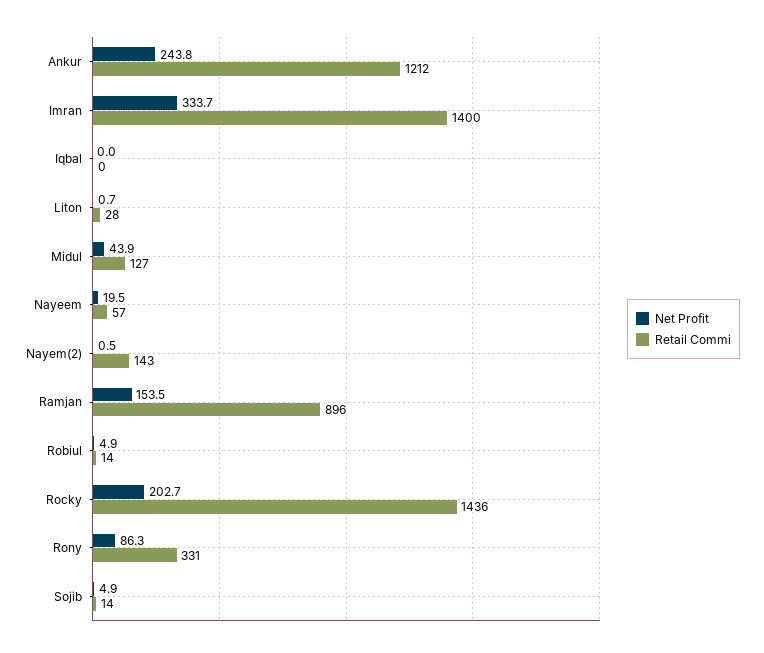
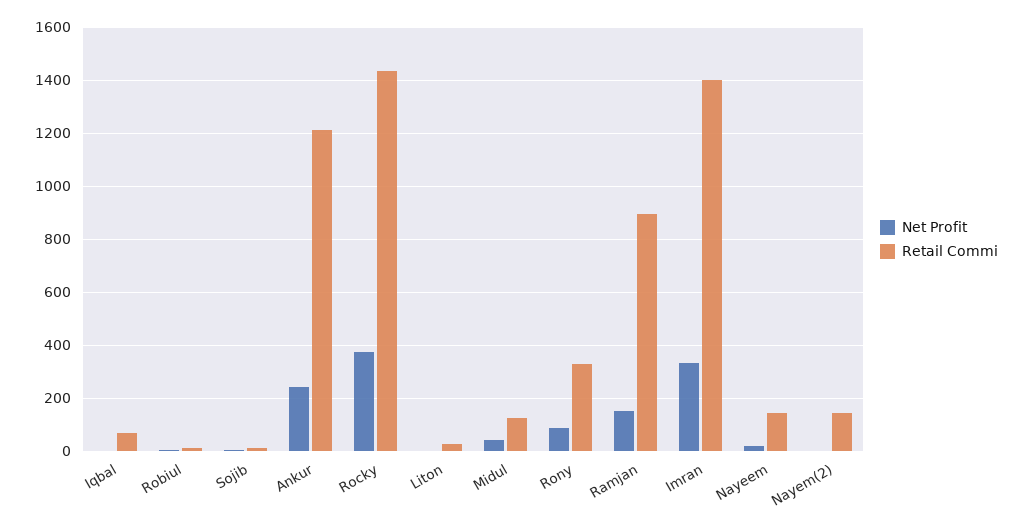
  {
    "Net Profit": {
      "Ankur": 243.8,
      "Imran": 333.7,
      "Iqbal": 0,
      "Liton": 0.7,
      "Midul": 43.9,
      "Nayeem": 19.5,
      "Nayem(2)": 0.5,
      "Ramjan": 153.5,
      "Robiul": 4.9,
-     "Rocky": 202.7,
+     "Rocky": 375,
      "Rony": 86.3,
      "Sojib": 4.9
    },
    "Retail Commi": {
      "Ankur": 1212,
      "Imran": 1400,
-     "Iqbal": 0,
+     "Iqbal": 75,
      "Liton": 28,
      "Midul": 127,
-     "Nayeem": 57,
+     "Nayeem": 150,
      "Nayem(2)": 143,
      "Ramjan": 896,
      "Robiul": 14,
      "Rocky": 1436,
      "Rony": 331,
      "Sojib": 14
    }
  }

